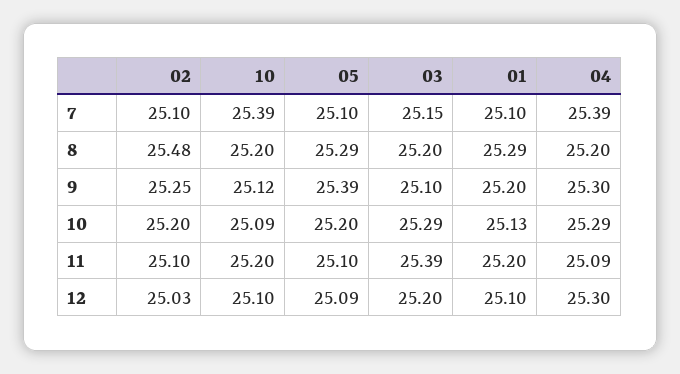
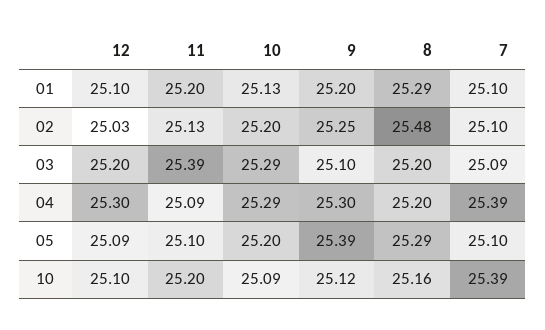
  {
    "02": {
      "7": 25.1,
      "8": 25.48,
      "9": 25.25,
      "10": 25.2,
-     "11": 25.1,
+     "11": 25.13,
      "12": 25.03
    },
    "10": {
      "7": 25.39,
-     "8": 25.2,
+     "8": 25.16,
      "9": 25.12,
      "10": 25.09,
      "11": 25.2,
      "12": 25.1
    },
    "05": {
      "7": 25.1,
      "8": 25.29,
      "9": 25.39,
      "10": 25.2,
      "11": 25.1,
      "12": 25.09
    },
    "03": {
-     "7": 25.15,
+     "7": 25.09,
      "8": 25.2,
      "9": 25.1,
      "10": 25.29,
      "11": 25.39,
      "12": 25.2
    },
    "01": {
      "7": 25.1,
      "8": 25.29,
      "9": 25.2,
      "10": 25.13,
      "11": 25.2,
      "12": 25.1
    },
    "04": {
      "7": 25.39,
      "8": 25.2,
      "9": 25.3,
      "10": 25.29,
      "11": 25.09,
      "12": 25.3
    }
  }

